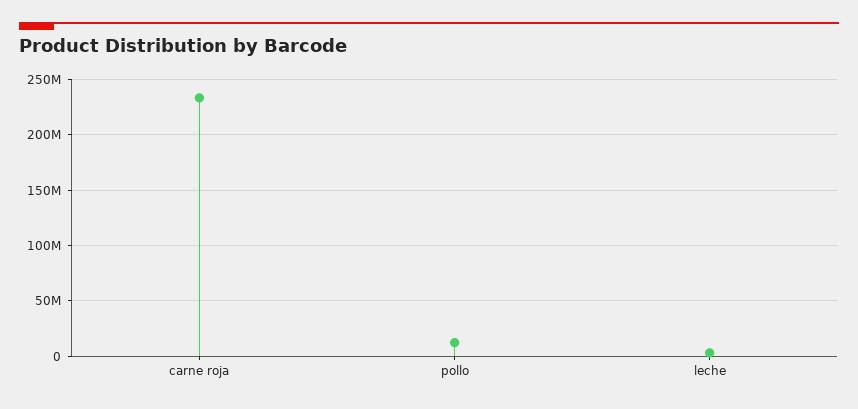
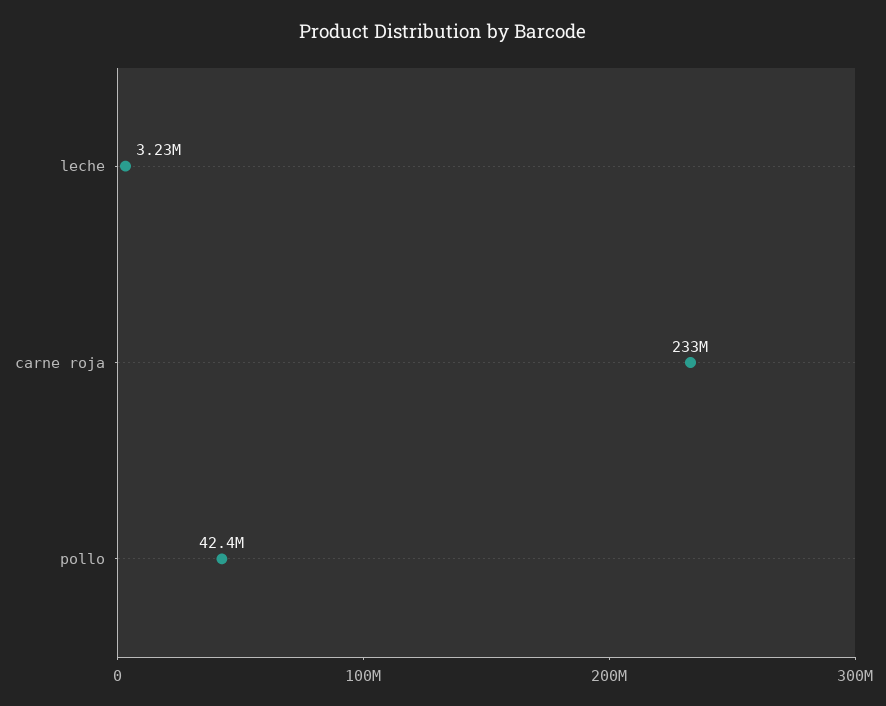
  {
    "carne roja": 233000000,
-   "pollo": 10000000,
+   "pollo": 42400000,
    "leche": 3230000
  }

